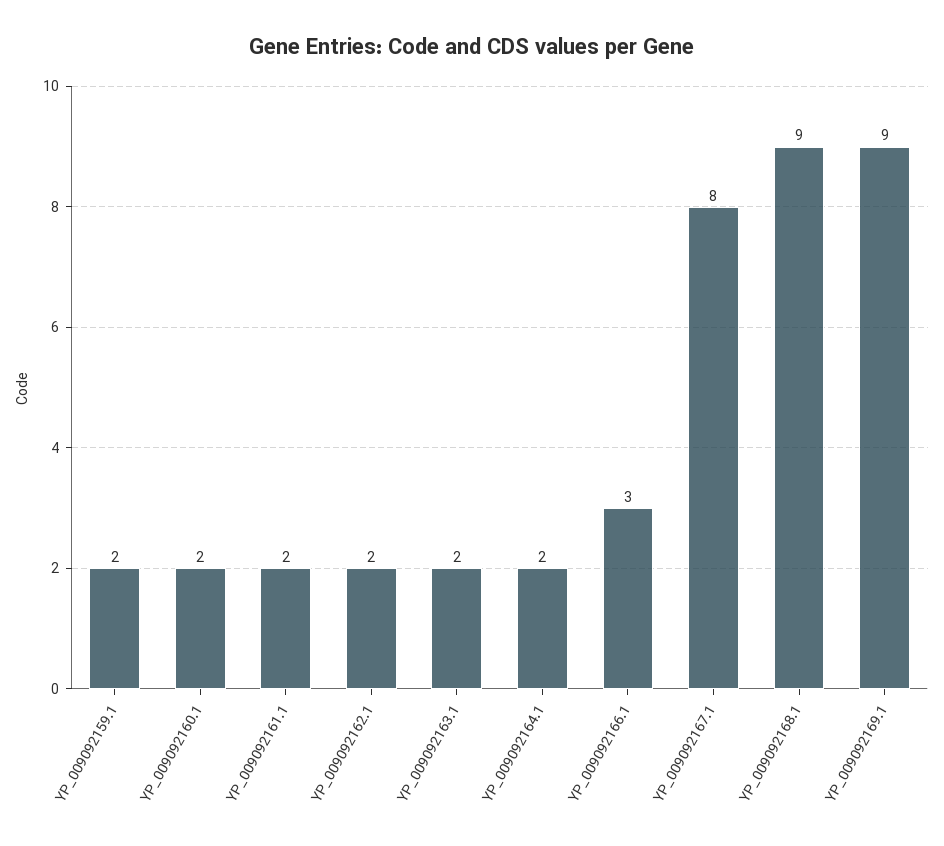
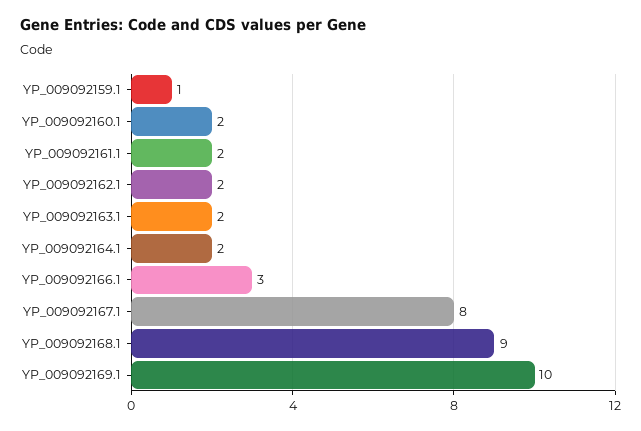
  {
-   "YP_009092159.1": 2,
+   "YP_009092159.1": 1,
    "YP_009092160.1": 2,
    "YP_009092161.1": 2,
    "YP_009092162.1": 2,
    "YP_009092163.1": 2,
    "YP_009092164.1": 2,
    "YP_009092166.1": 3,
    "YP_009092167.1": 8,
    "YP_009092168.1": 9,
-   "YP_009092169.1": 9
+   "YP_009092169.1": 10
  }

